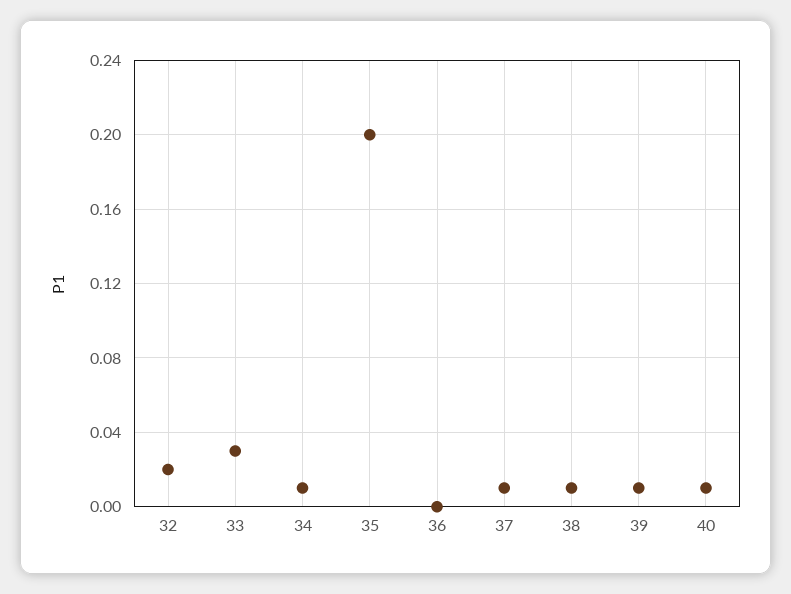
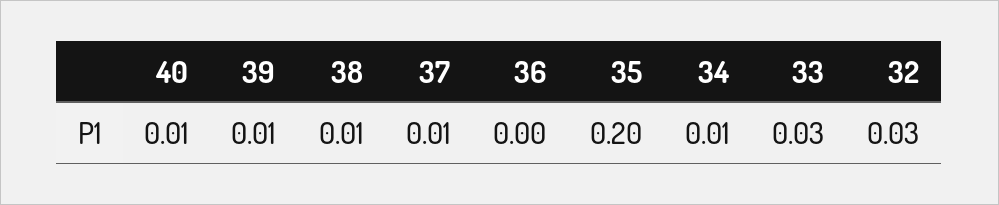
  {
-   "32": 0.02,
+   "32": 0.03,
    "33": 0.03,
    "34": 0.01,
    "35": 0.2,
    "36": 0,
    "37": 0.01,
    "38": 0.01,
    "39": 0.01,
    "40": 0.01
  }

